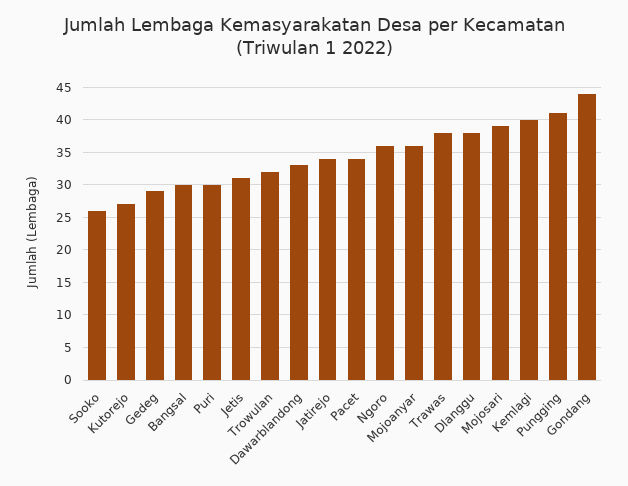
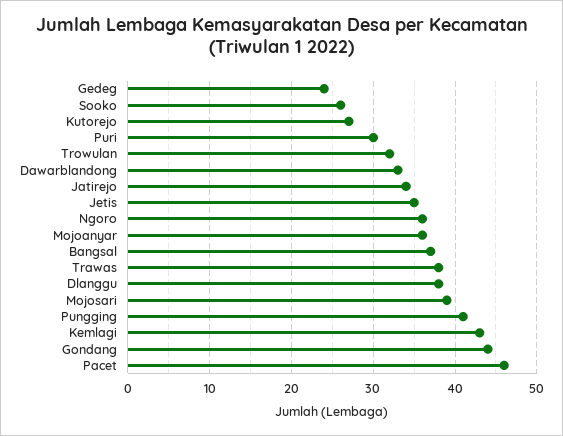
  {
    "Sooko": 26,
    "Kutorejo": 27,
-   "Gedeg": 29,
+   "Gedeg": 24,
-   "Bangsal": 30,
+   "Bangsal": 37,
    "Puri": 30,
-   "Jetis": 31,
+   "Jetis": 35,
    "Trowulan": 32,
    "Dawarblandong": 33,
    "Jatirejo": 34,
-   "Pacet": 34,
+   "Pacet": 46,
    "Ngoro": 36,
    "Mojoanyar": 36,
    "Trawas": 38,
    "Dlanggu": 38,
    "Mojosari": 39,
-   "Kemlagi": 40,
+   "Kemlagi": 43,
    "Pungging": 41,
    "Gondang": 44
  }

